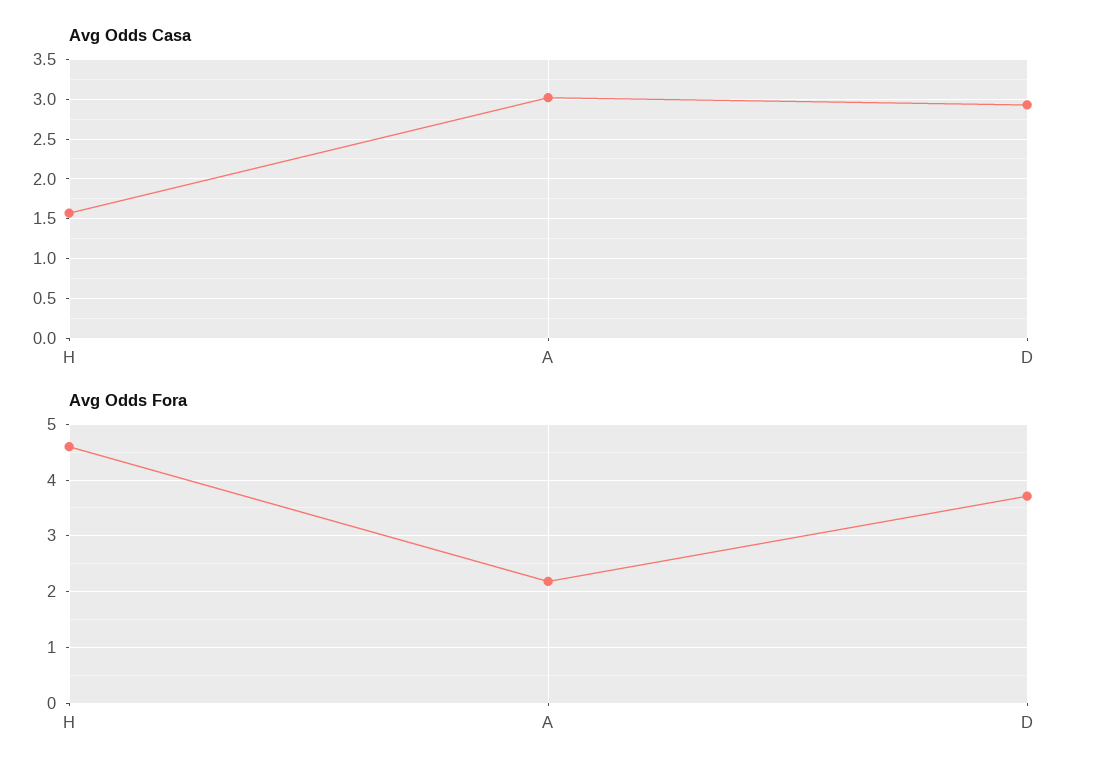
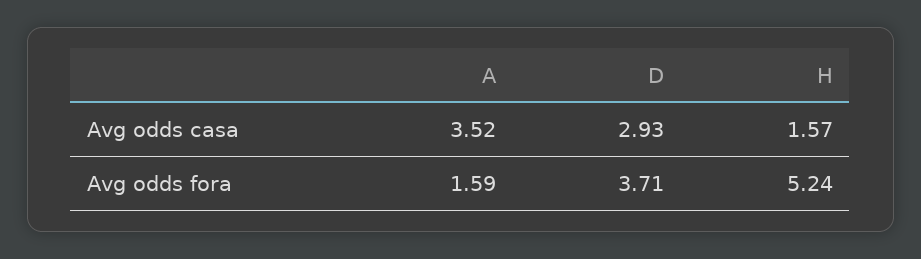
  {
    "Avg Odds Casa": {
      "H": 1.57,
-     "A": 3,
+     "A": 3.52,
      "D": 2.93
    },
    "Avg Odds Fora": {
-     "H": 4.6,
+     "H": 5.24,
-     "A": 2.2,
+     "A": 1.59,
      "D": 3.71
    }
  }

